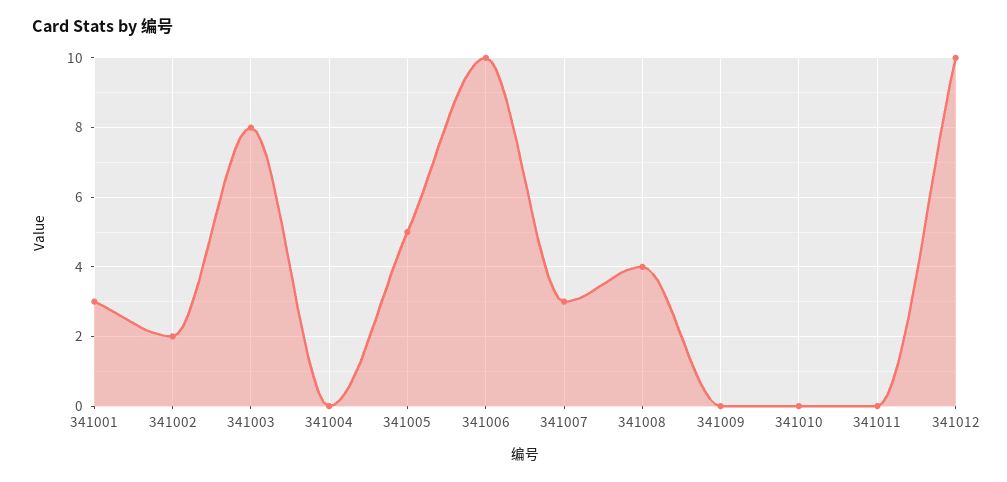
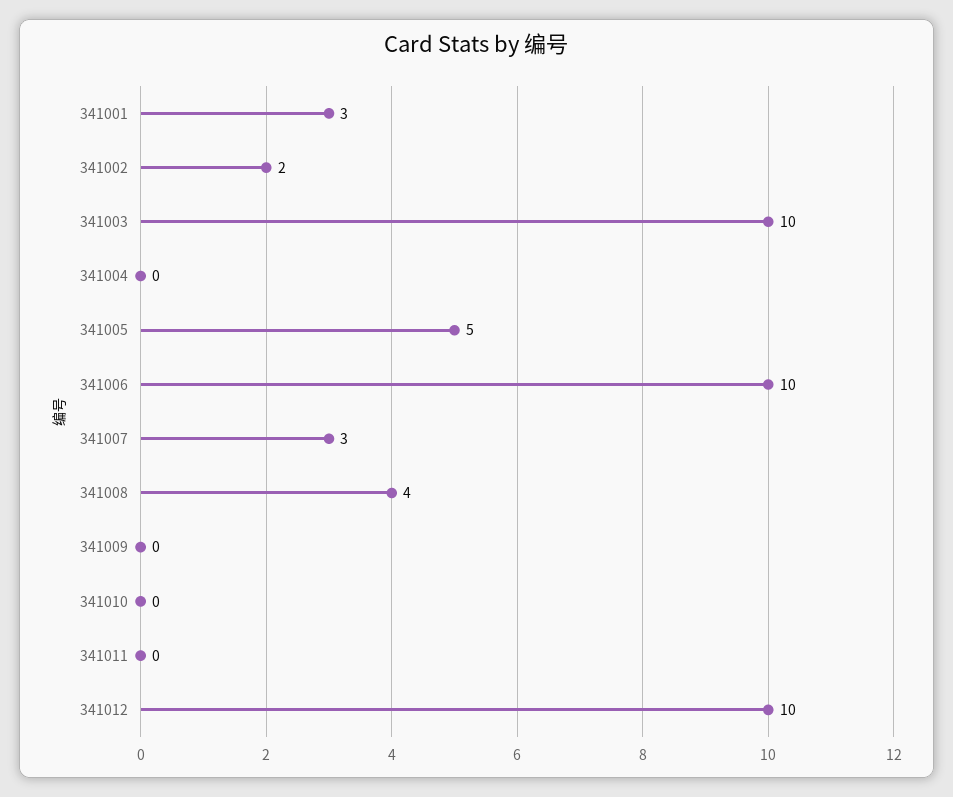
  {
    "341001": 3,
    "341002": 2,
-   "341003": 8,
+   "341003": 10,
    "341004": 0,
    "341005": 5,
    "341006": 10,
    "341007": 3,
    "341008": 4,
    "341009": 0,
    "341010": 0,
    "341011": 0,
    "341012": 10
  }

